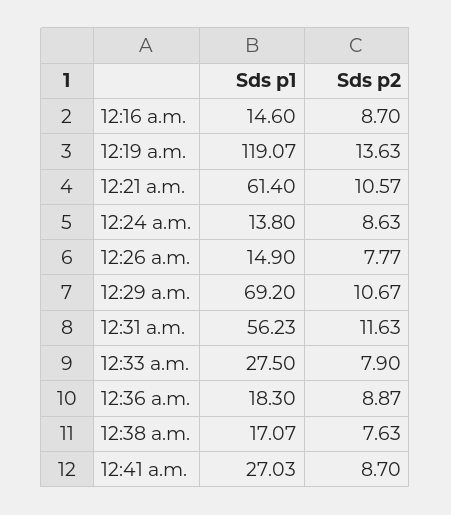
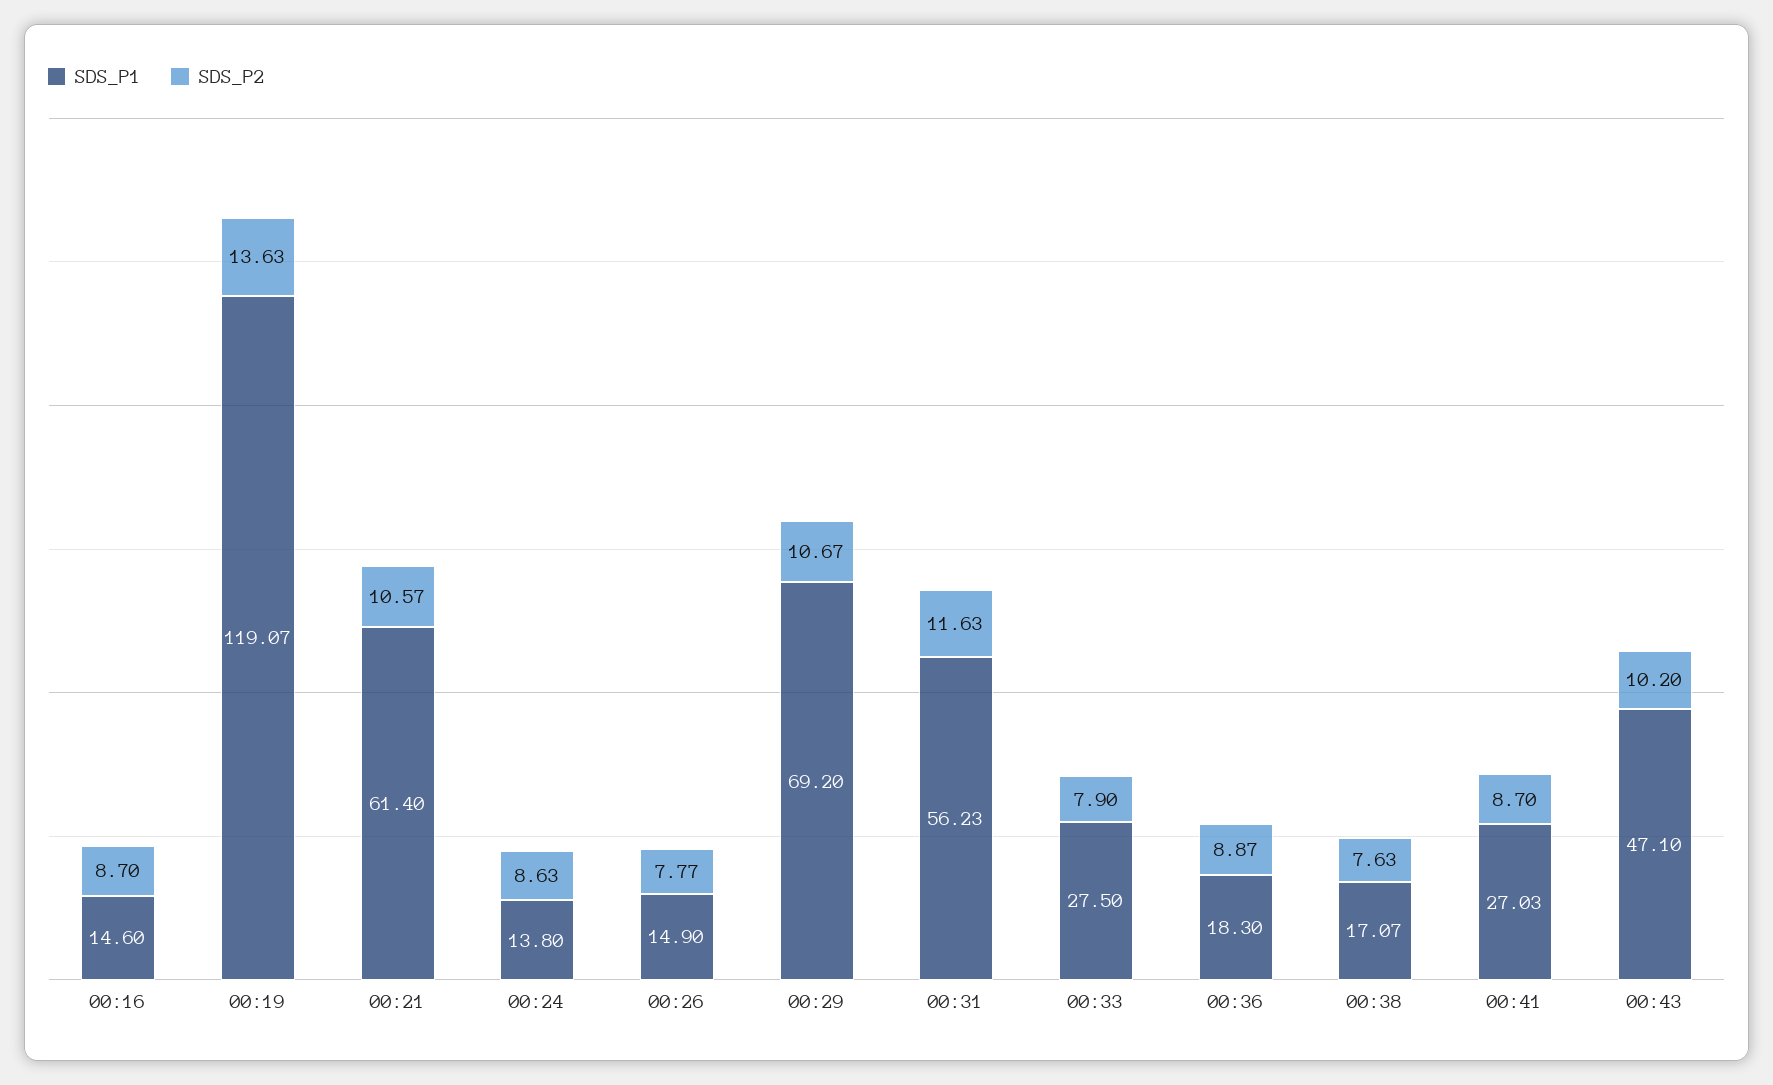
  {
    "Sds p1": {
      "12:16 a.m.": 14.6,
      "12:19 a.m.": 119.07,
      "12:21 a.m.": 61.4,
      "12:24 a.m.": 13.8,
      "12:26 a.m.": 14.9,
      "12:29 a.m.": 69.2,
      "12:31 a.m.": 56.23,
      "12:33 a.m.": 27.5,
      "12:36 a.m.": 18.3,
      "12:38 a.m.": 17.07,
-     "12:41 a.m.": 27.03
+     "12:41 a.m.": 27.03,
+     "00:43": 47.1
    },
    "Sds p2": {
      "12:16 a.m.": 8.7,
      "12:19 a.m.": 13.63,
      "12:21 a.m.": 10.57,
      "12:24 a.m.": 8.63,
      "12:26 a.m.": 7.77,
      "12:29 a.m.": 10.67,
      "12:31 a.m.": 11.63,
      "12:33 a.m.": 7.9,
      "12:36 a.m.": 8.87,
      "12:38 a.m.": 7.63,
-     "12:41 a.m.": 8.7
+     "12:41 a.m.": 8.7,
+     "00:43": 10.2
    }
  }

